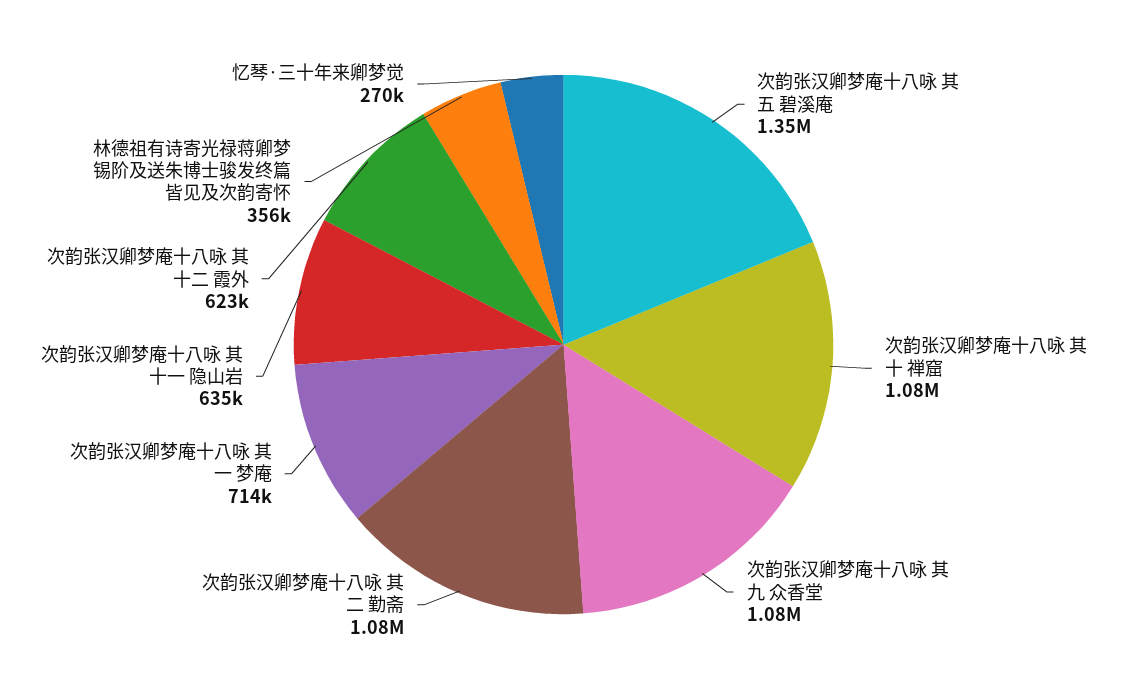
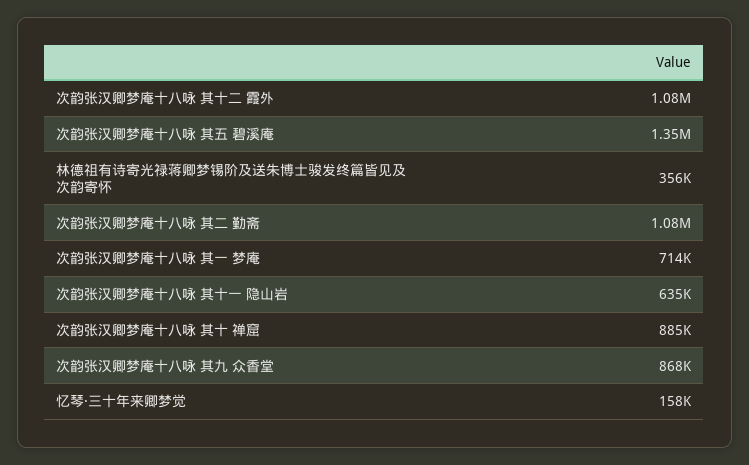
  {
    "次韵张汉卿梦庵十八咏 其五 碧溪庵": 1350000,
-   "次韵张汉卿梦庵十八咏 其十 禅窟": 1080000,
+   "次韵张汉卿梦庵十八咏 其十 禅窟": 885000,
-   "次韵张汉卿梦庵十八咏 其九 众香堂": 1080000,
+   "次韵张汉卿梦庵十八咏 其九 众香堂": 868000,
    "次韵张汉卿梦庵十八咏 其二 勤斋": 1080000,
    "次韵张汉卿梦庵十八咏 其一 梦庵": 714000,
    "次韵张汉卿梦庵十八咏 其十一 隐山岩": 635000,
-   "次韵张汉卿梦庵十八咏 其十二 霞外": 623000,
+   "次韵张汉卿梦庵十八咏 其十二 霞外": 1080000,
    "林德祖有诗寄光禄蒋卿梦锡阶及送朱博士骏发终篇皆见及次韵寄怀": 356000,
-   "忆琴·三十年来卿梦觉": 270000
+   "忆琴·三十年来卿梦觉": 158000
  }

